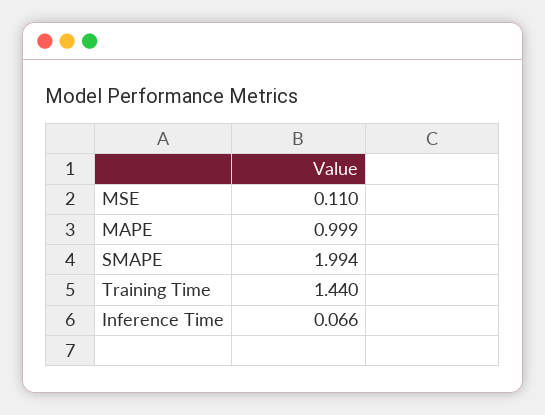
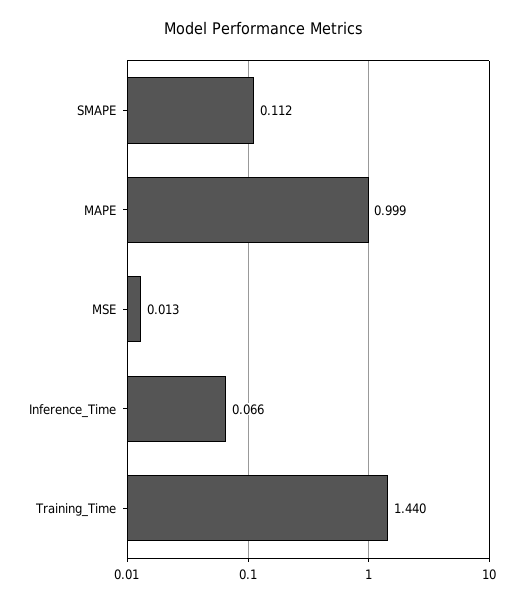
  {
-   "MSE": 0.11,
+   "MSE": 0.013,
    "MAPE": 0.999,
-   "SMAPE": 1.994,
+   "SMAPE": 0.112,
    "Training Time": 1.44,
    "Inference Time": 0.066
  }

